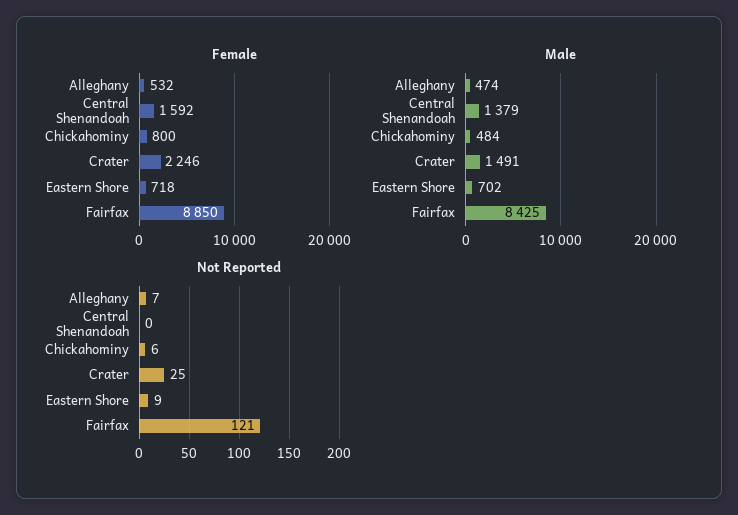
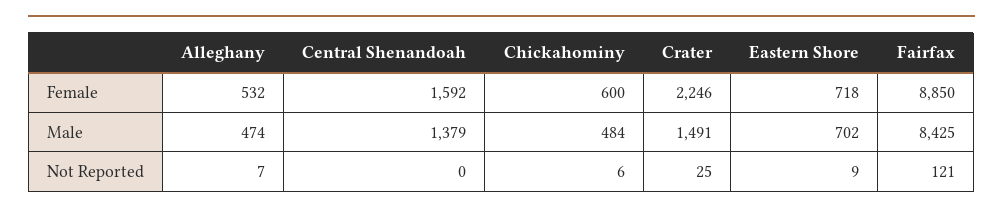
  {
    "Female": {
      "Alleghany": 532,
      "Central Shenandoah": 1592,
-     "Chickahominy": 800,
+     "Chickahominy": 600,
      "Crater": 2246,
      "Eastern Shore": 718,
      "Fairfax": 8850
    },
    "Male": {
      "Alleghany": 474,
      "Central Shenandoah": 1379,
      "Chickahominy": 484,
      "Crater": 1491,
      "Eastern Shore": 702,
      "Fairfax": 8425
    },
    "Not Reported": {
      "Alleghany": 7,
      "Central Shenandoah": 0,
      "Chickahominy": 6,
      "Crater": 25,
      "Eastern Shore": 9,
      "Fairfax": 121
    }
  }

